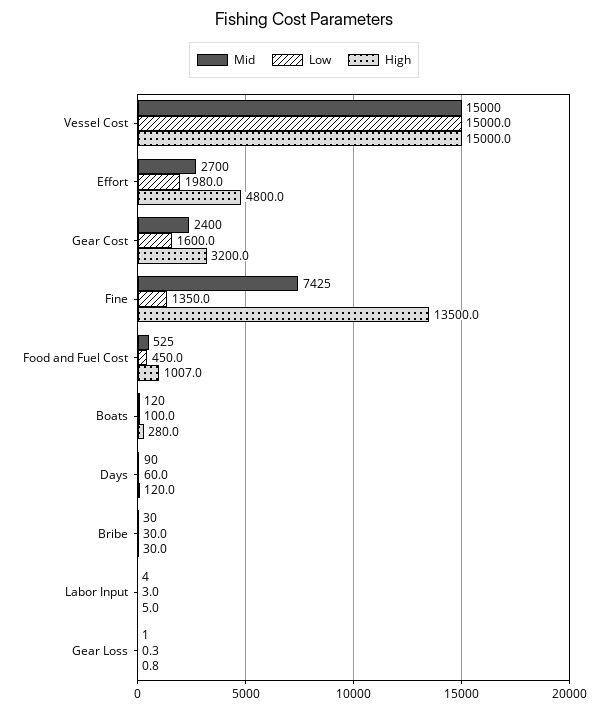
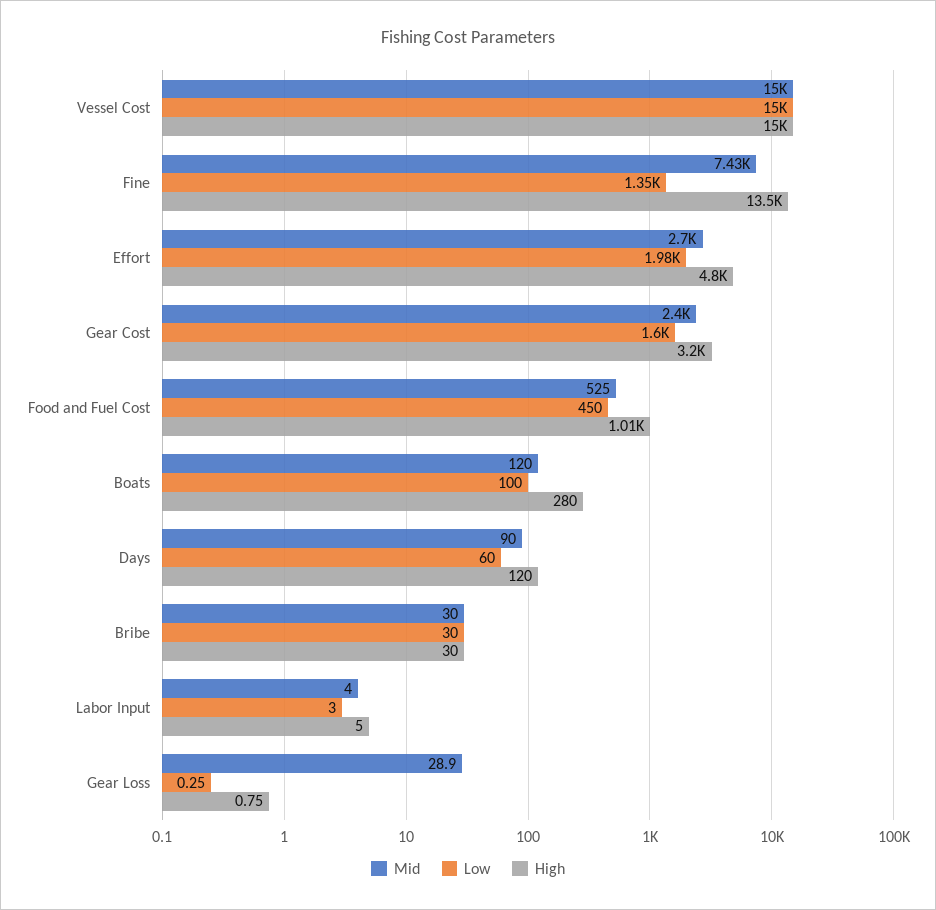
  {
    "Mid": {
      "Vessel Cost": 15000,
      "Effort": 2700,
      "Gear Cost": 2400,
      "Fine": 7425,
      "Food and Fuel Cost": 525,
      "Boats": 120,
      "Days": 90,
      "Bribe": 30,
      "Labor Input": 4,
-     "Gear Loss": 1
+     "Gear Loss": 28.9
    },
    "Low": {
      "Vessel Cost": 15000,
      "Effort": 1980,
      "Gear Cost": 1600,
      "Fine": 1350,
      "Food and Fuel Cost": 450,
      "Boats": 100,
      "Days": 60,
      "Bribe": 30,
      "Labor Input": 3,
      "Gear Loss": 0.25
    },
    "High": {
      "Vessel Cost": 15000,
      "Effort": 4800,
      "Gear Cost": 3200,
      "Fine": 13500,
      "Food and Fuel Cost": 1007,
      "Boats": 280,
      "Days": 120,
      "Bribe": 30,
      "Labor Input": 5,
      "Gear Loss": 0.75
    }
  }

